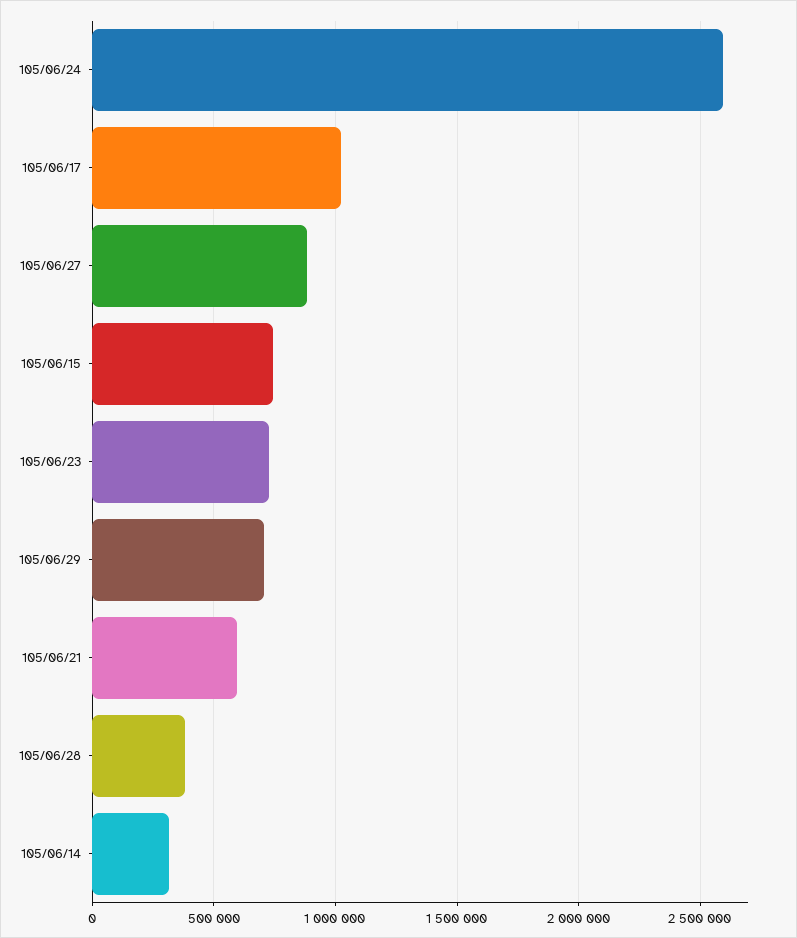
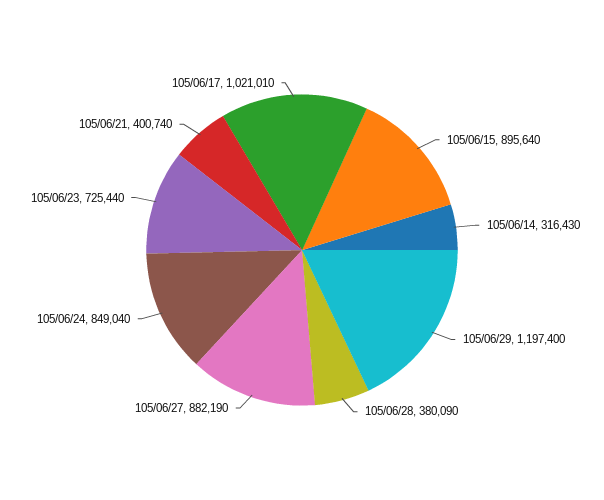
  {
-   "105/06/24": 2600000,
+   "105/06/24": 849040,
    "105/06/17": 1021010,
    "105/06/27": 882190,
-   "105/06/15": 750000,
+   "105/06/15": 895640,
    "105/06/23": 725440,
-   "105/06/29": 700000,
+   "105/06/29": 1197400,
-   "105/06/21": 600000,
+   "105/06/21": 400740,
    "105/06/28": 380090,
    "105/06/14": 316430
  }

